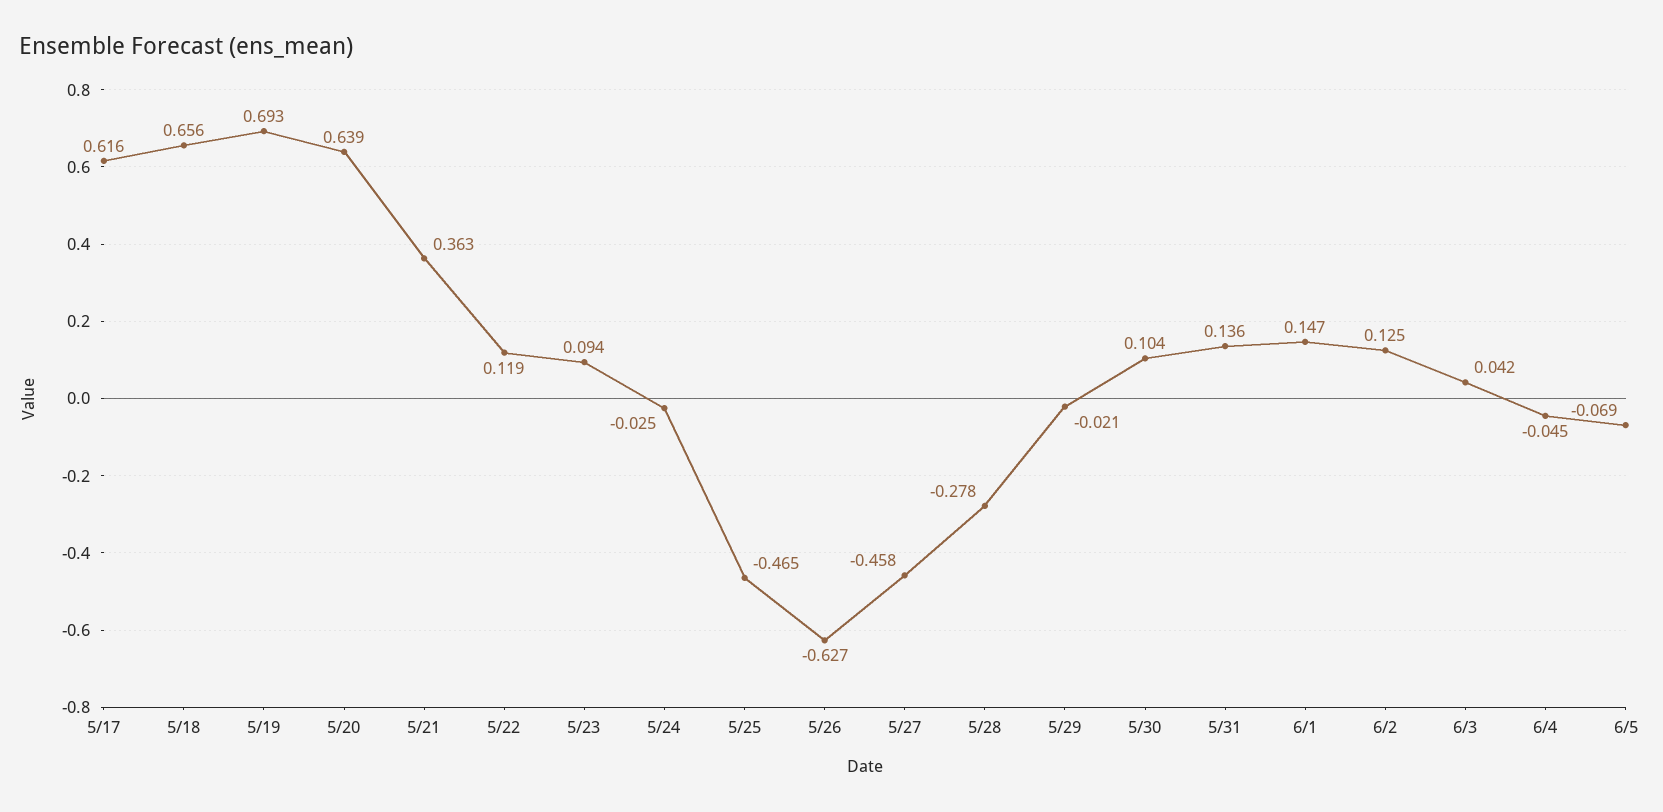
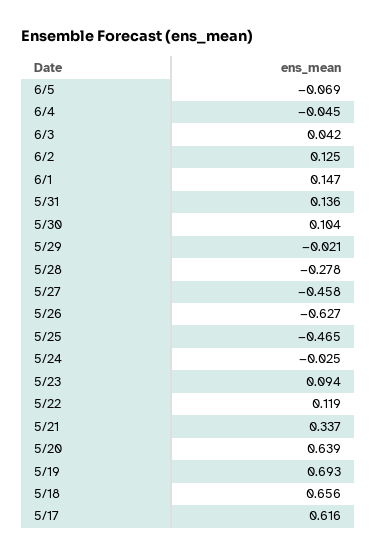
  {
    "5/17": 0.616,
    "5/18": 0.656,
    "5/19": 0.693,
    "5/20": 0.639,
-   "5/21": 0.363,
+   "5/21": 0.337,
    "5/22": 0.119,
    "5/23": 0.094,
    "5/24": -0.025,
    "5/25": -0.465,
    "5/26": -0.627,
    "5/27": -0.458,
    "5/28": -0.278,
    "5/29": -0.021,
    "5/30": 0.104,
    "5/31": 0.136,
    "6/1": 0.147,
    "6/2": 0.125,
    "6/3": 0.042,
    "6/4": -0.045,
    "6/5": -0.069
  }

